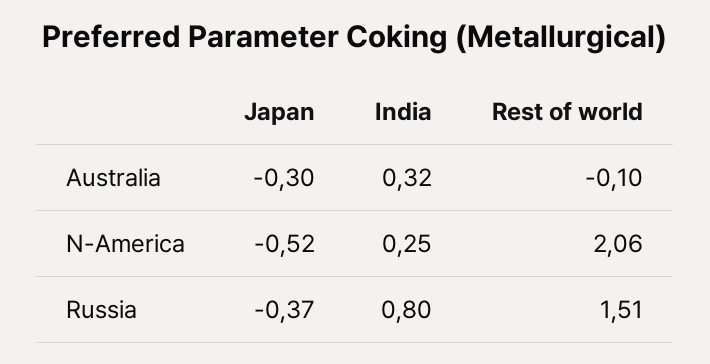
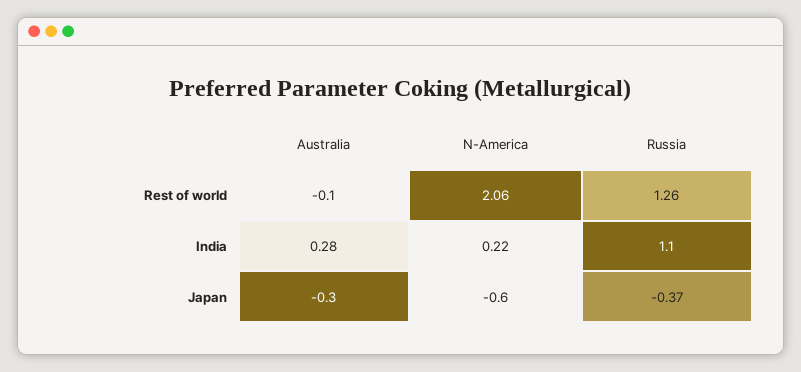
  {
    "Japan": {
      "Australia": -0.3,
-     "N-America": -0.52,
+     "N-America": -0.6,
      "Russia": -0.37
    },
    "India": {
-     "Australia": 0.32,
+     "Australia": 0.28,
-     "N-America": 0.25,
+     "N-America": 0.22,
-     "Russia": 0.8
+     "Russia": 1.1
    },
    "Rest of world": {
      "Australia": -0.1,
      "N-America": 2.06,
-     "Russia": 1.51
+     "Russia": 1.26
    }
  }

